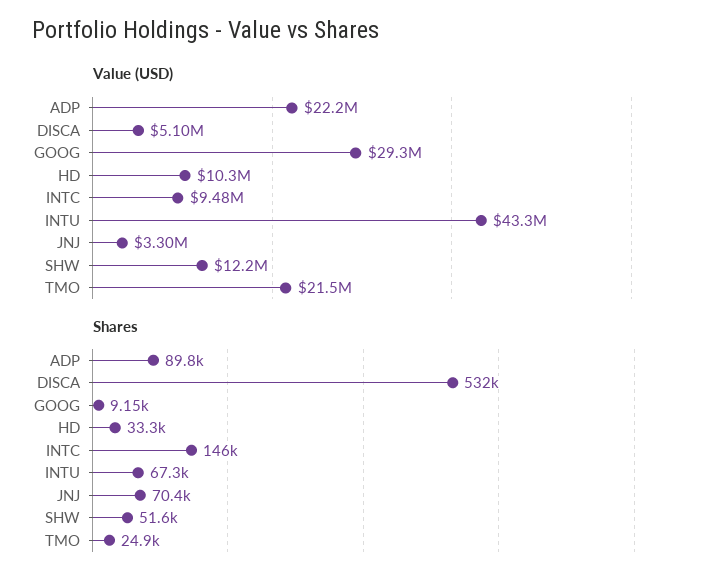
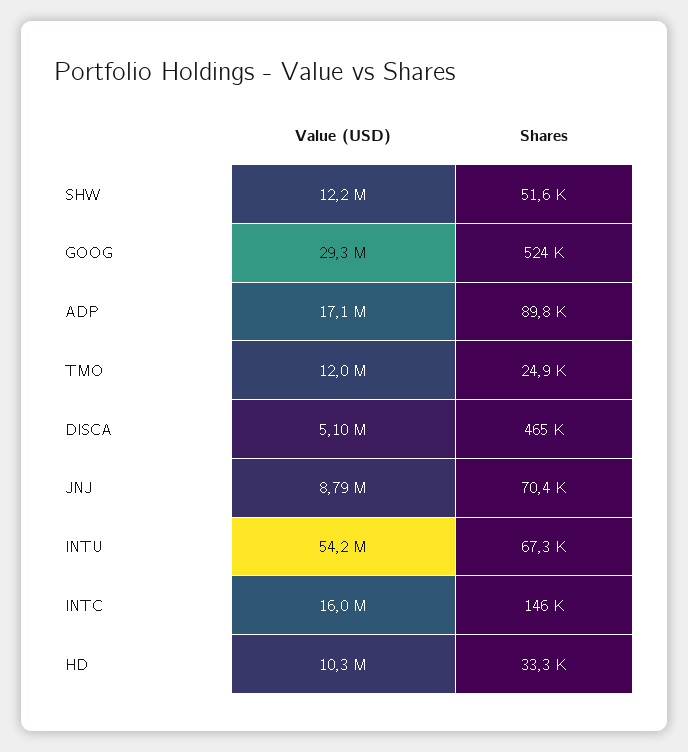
  {
    "Value (USD)": {
-     "ADP": 22200000,
+     "ADP": 17100000,
      "DISCA": 5100000,
      "GOOG": 29300000,
      "HD": 10300000,
-     "INTC": 9480000,
+     "INTC": 16000000,
-     "INTU": 43300000,
+     "INTU": 54200000,
-     "JNJ": 3300000,
+     "JNJ": 8790000,
      "SHW": 12200000,
-     "TMO": 21500000
+     "TMO": 12000000
    },
    "Shares": {
      "ADP": 89800,
-     "DISCA": 532000,
+     "DISCA": 465000,
-     "GOOG": 9150,
+     "GOOG": 524000,
      "HD": 33300,
      "INTC": 146000,
      "INTU": 67300,
      "JNJ": 70400,
      "SHW": 51600,
      "TMO": 24900
    }
  }

